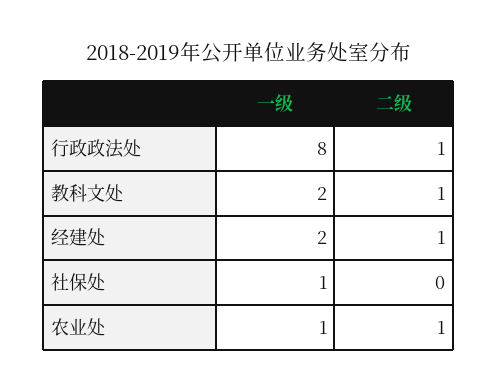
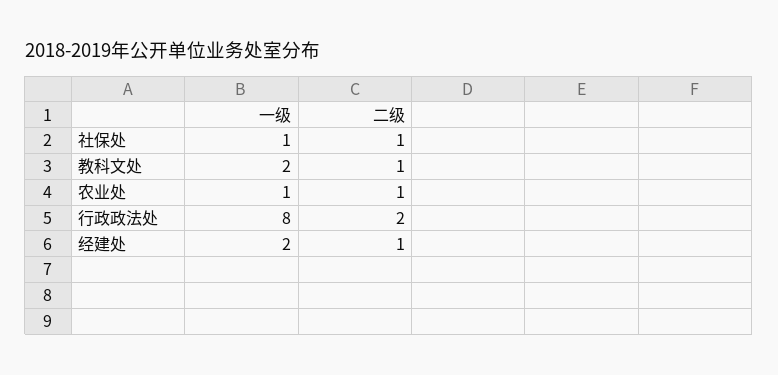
  {
    "一级": {
      "行政政法处": 8,
      "教科文处": 2,
      "经建处": 2,
      "社保处": 1,
      "农业处": 1
    },
    "二级": {
-     "行政政法处": 1,
+     "行政政法处": 2,
      "教科文处": 1,
      "经建处": 1,
-     "社保处": 0,
+     "社保处": 1,
      "农业处": 1
    }
  }

